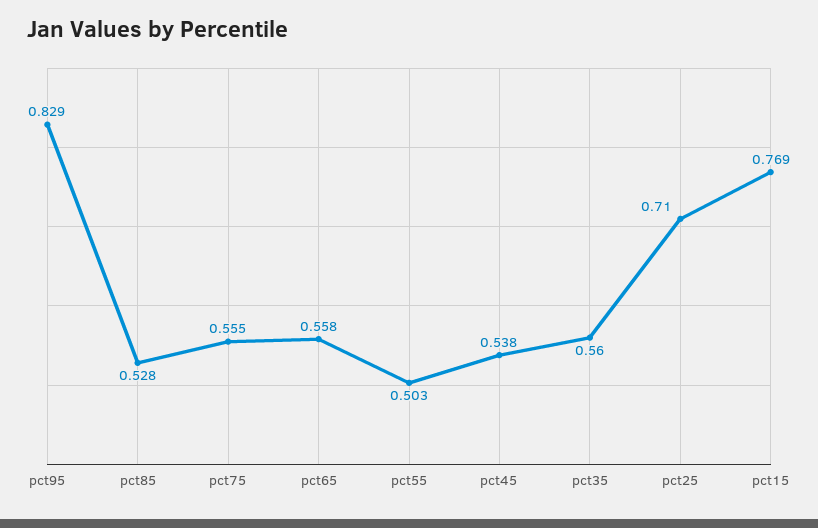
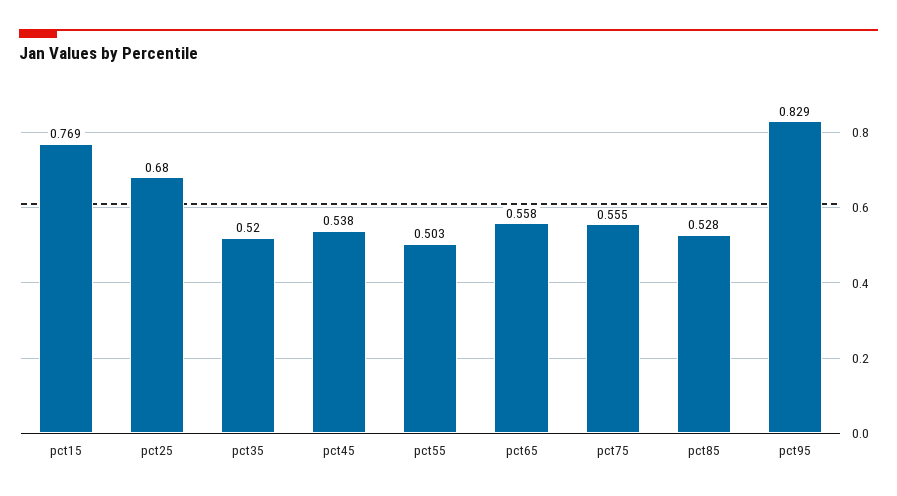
  {
    "pct95": 0.829,
    "pct85": 0.528,
    "pct75": 0.555,
    "pct65": 0.558,
    "pct55": 0.503,
    "pct45": 0.538,
-   "pct35": 0.56,
+   "pct35": 0.52,
-   "pct25": 0.71,
+   "pct25": 0.68,
    "pct15": 0.769
  }

